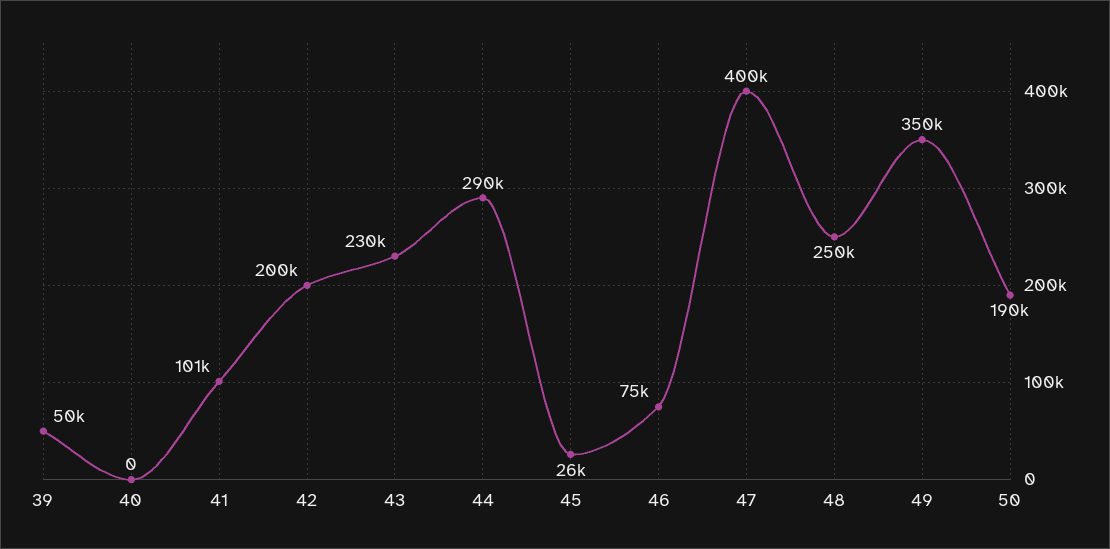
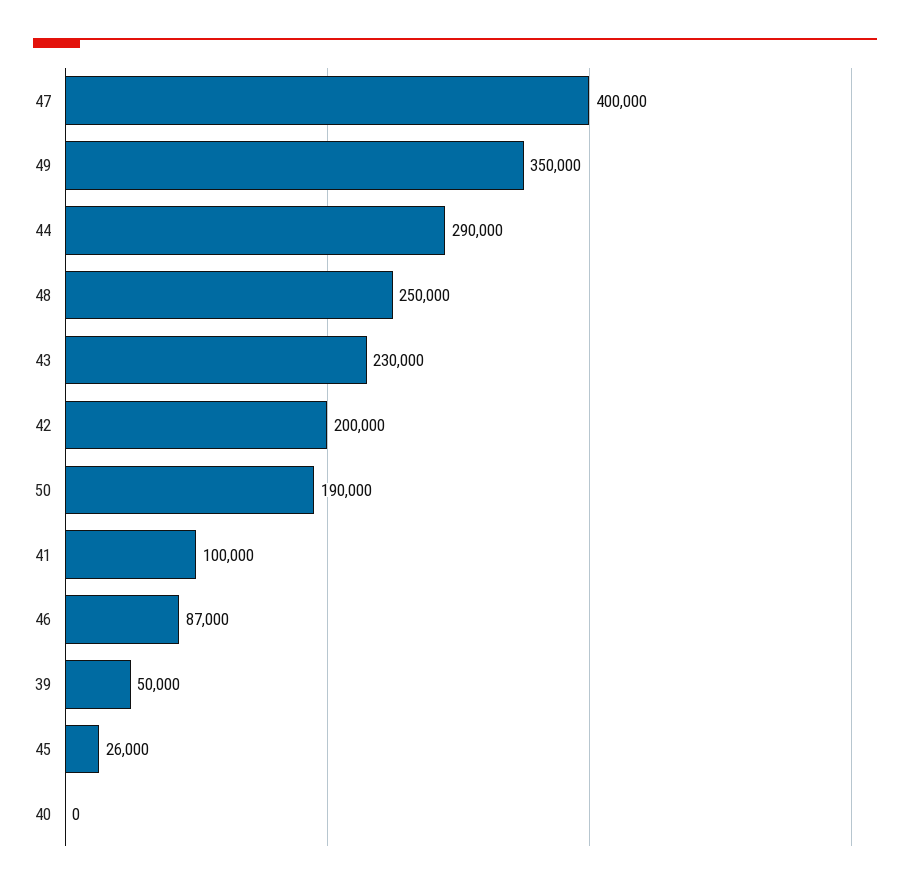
  {
    "39": 50000,
    "40": 0,
-   "41": 101000,
+   "41": 100000,
    "42": 200000,
    "43": 230000,
    "44": 290000,
    "45": 26000,
-   "46": 75000,
+   "46": 87000,
    "47": 400000,
    "48": 250000,
    "49": 350000,
    "50": 190000
  }

